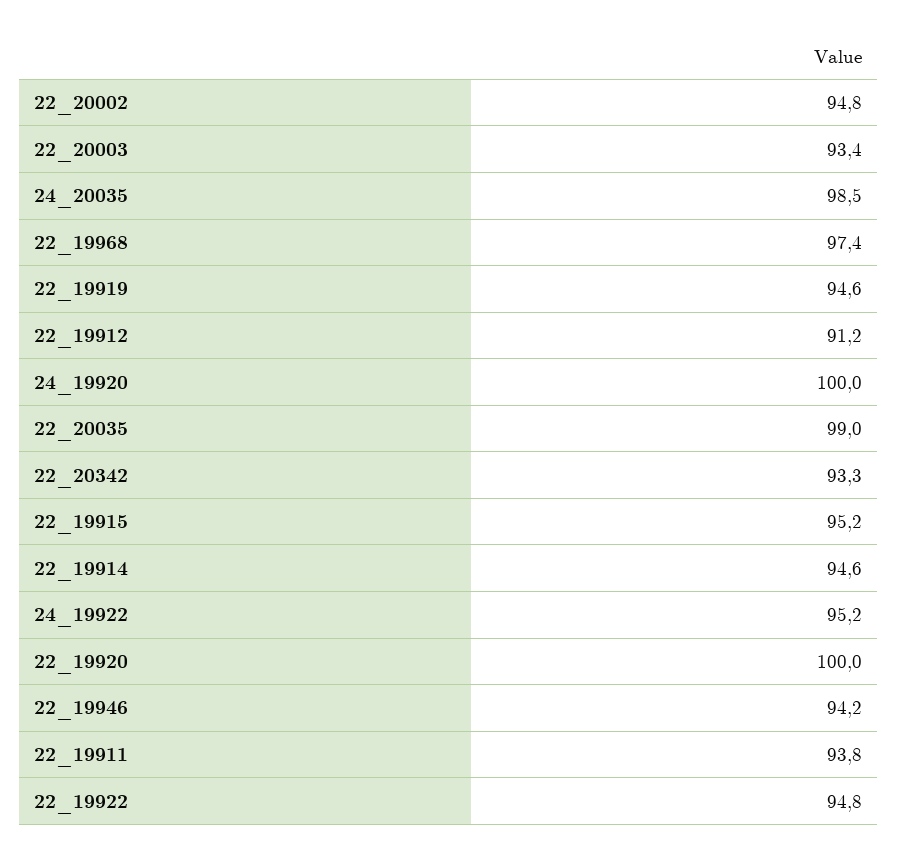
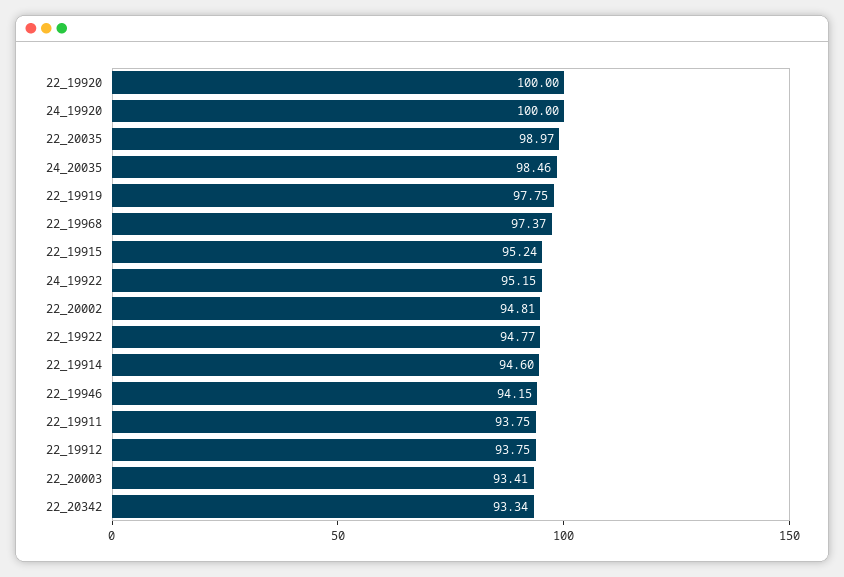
  {
    "22_20002": 94.81,
    "22_20003": 93.41,
    "24_20035": 98.46,
    "22_19968": 97.37,
-   "22_19919": 94.6,
+   "22_19919": 97.75,
-   "22_19912": 91.2,
+   "22_19912": 93.75,
    "24_19920": 100,
    "22_20035": 98.97,
    "22_20342": 93.34,
    "22_19915": 95.24,
    "22_19914": 94.6,
    "24_19922": 95.15,
    "22_19920": 100,
    "22_19946": 94.15,
    "22_19911": 93.75,
    "22_19922": 94.77
  }

